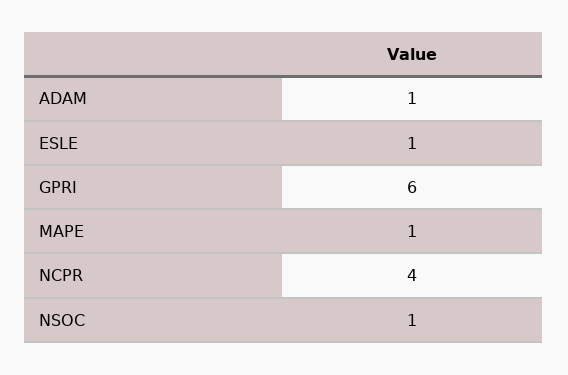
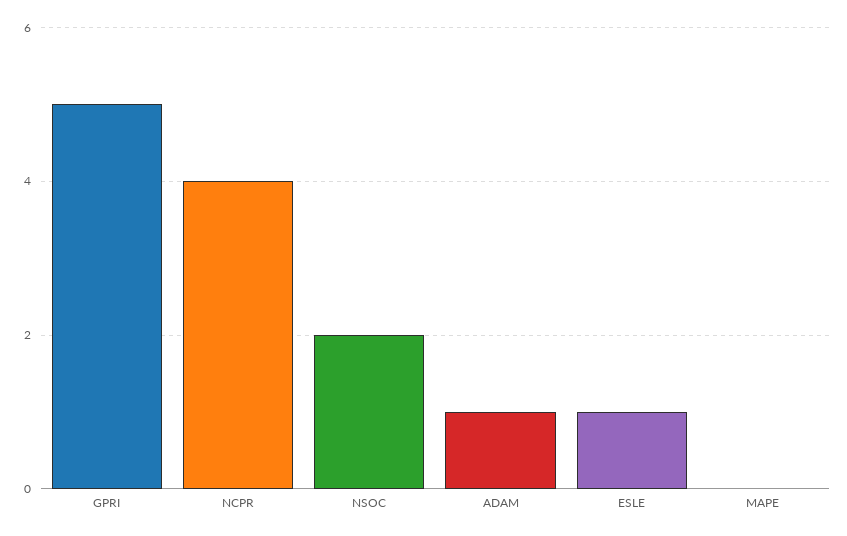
  {
    "ADAM": 1,
    "ESLE": 1,
-   "GPRI": 6,
+   "GPRI": 5,
-   "MAPE": 1,
+   "MAPE": 0,
    "NCPR": 4,
-   "NSOC": 1
+   "NSOC": 2
  }

